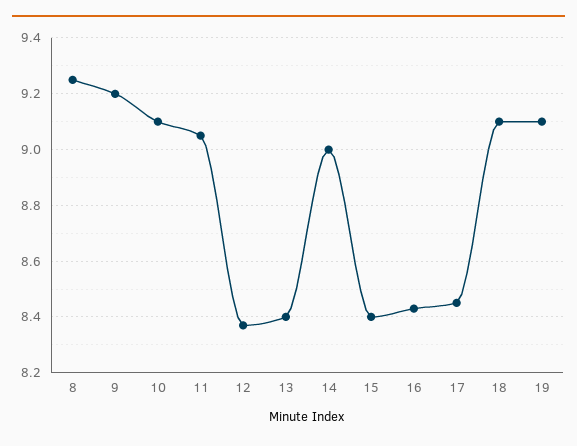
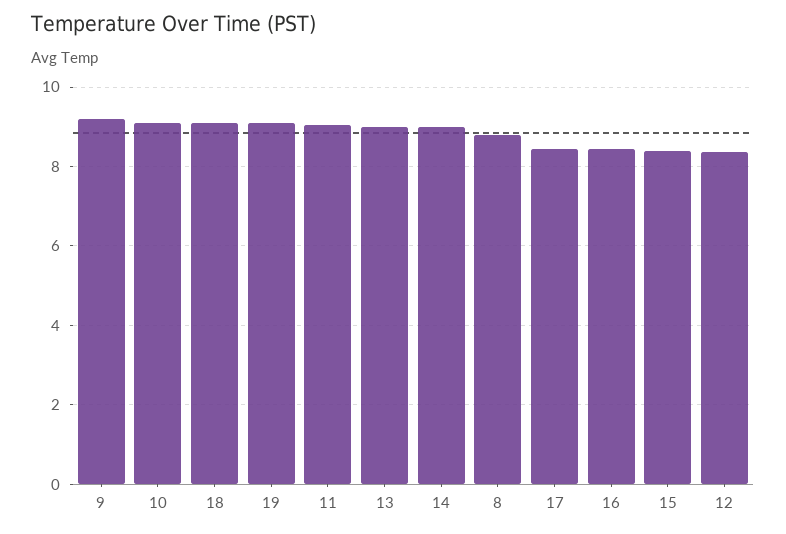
  {
-   "8": 9.25,
+   "8": 8.8,
    "9": 9.2,
    "10": 9.1,
    "11": 9.05,
    "12": 8.35,
-   "13": 8.4,
+   "13": 9,
    "14": 9,
    "15": 8.4,
    "16": 8.45,
    "17": 8.45,
    "18": 9.1,
    "19": 9.1
  }

